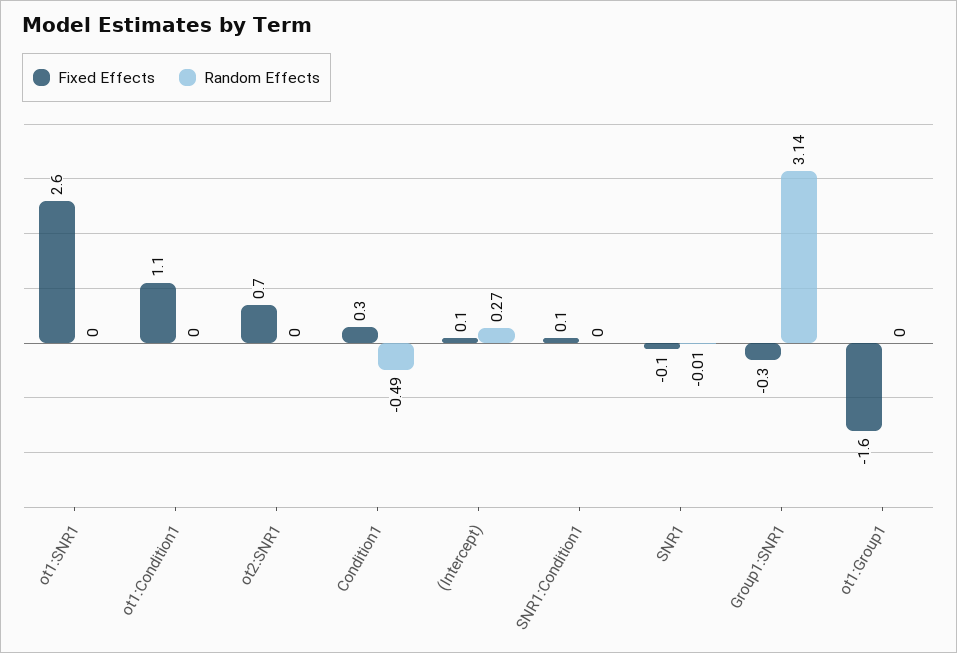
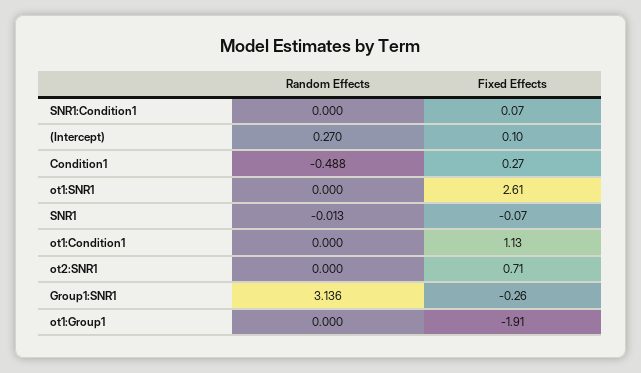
  {
    "Fixed Effects": {
      "ot1:SNR1": 2.61,
      "ot1:Condition1": 1.13,
      "ot2:SNR1": 0.71,
      "Condition1": 0.27,
      "(Intercept)": 0.1,
      "SNR1:Condition1": 0.07,
      "SNR1": -0.07,
      "Group1:SNR1": -0.26,
-     "ot1:Group1": -1.6
+     "ot1:Group1": -1.91
    },
    "Random Effects": {
      "ot1:SNR1": 0,
      "ot1:Condition1": 0,
      "ot2:SNR1": 0,
      "Condition1": -0.488,
      "(Intercept)": 0.27,
      "SNR1:Condition1": 0,
      "SNR1": -0.013,
      "Group1:SNR1": 3.136,
      "ot1:Group1": 0
    }
  }

